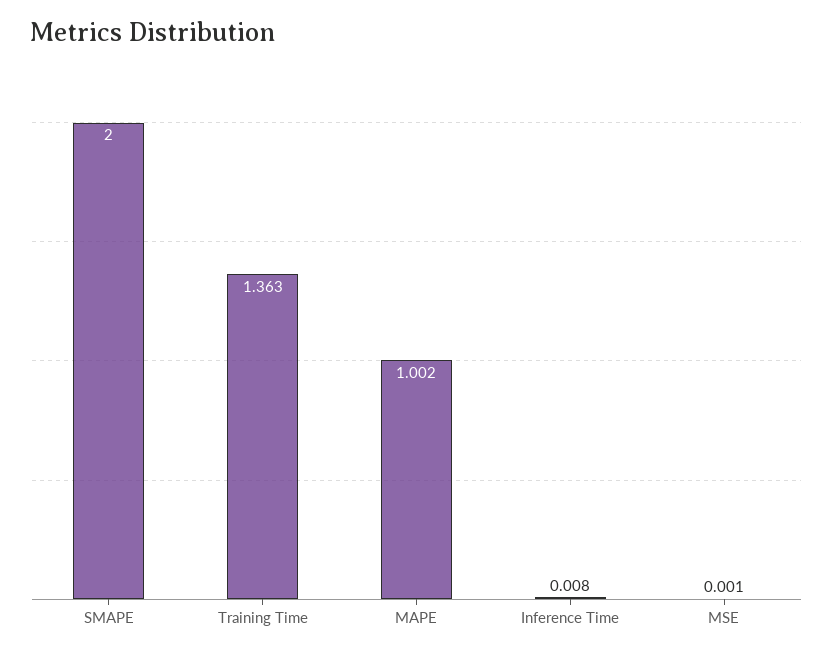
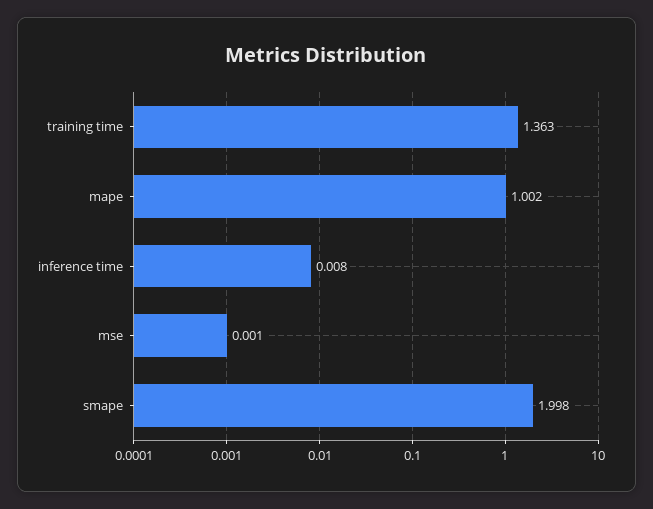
  {
-   "SMAPE": 2,
+   "SMAPE": 1.998,
    "Training Time": 1.363,
    "MAPE": 1.002,
    "Inference Time": 0.008,
    "MSE": 0.001
  }

